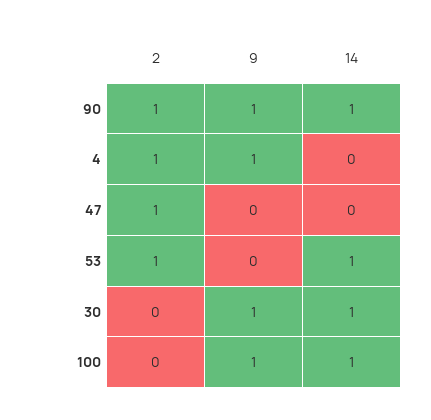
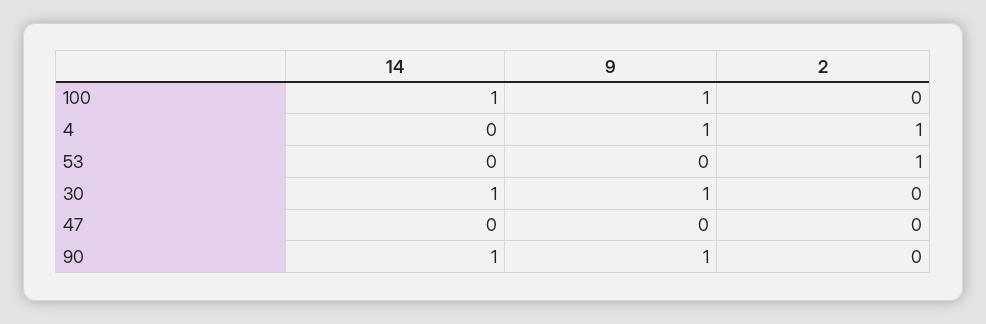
  {
    "2": {
-     "90": 1,
+     "90": 0,
      "4": 1,
-     "47": 1,
+     "47": 0,
      "53": 1,
      "30": 0,
      "100": 0
    },
    "9": {
      "90": 1,
      "4": 1,
      "47": 0,
      "53": 0,
      "30": 1,
      "100": 1
    },
    "14": {
      "90": 1,
      "4": 0,
      "47": 0,
-     "53": 1,
+     "53": 0,
      "30": 1,
      "100": 1
    }
  }

